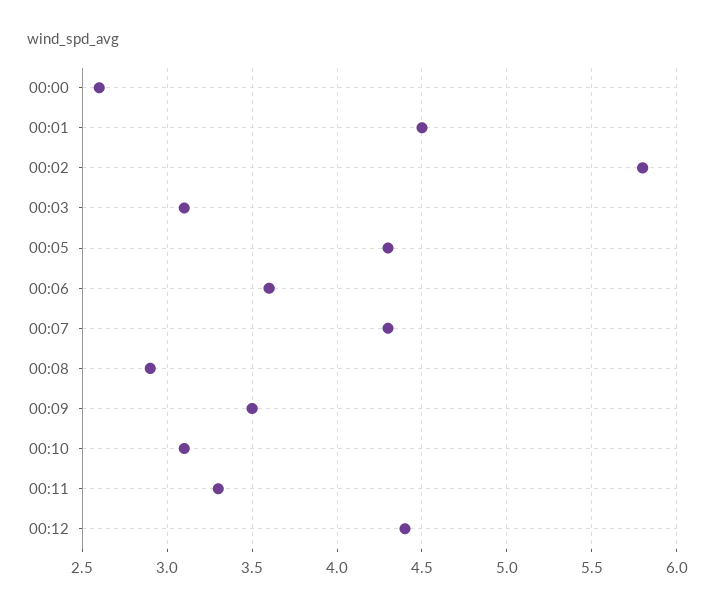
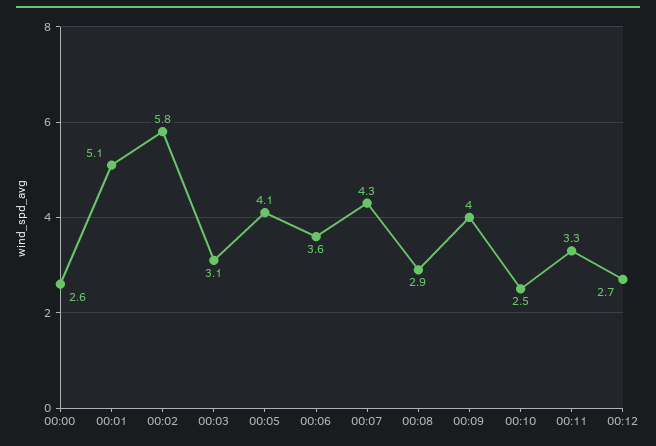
  {
    "00:00": 2.6,
-   "00:01": 4.5,
+   "00:01": 5.1,
    "00:02": 5.8,
    "00:03": 3.1,
-   "00:05": 4.3,
+   "00:05": 4.1,
    "00:06": 3.6,
    "00:07": 4.3,
    "00:08": 2.9,
-   "00:09": 3.5,
+   "00:09": 4,
-   "00:10": 3.1,
+   "00:10": 2.5,
    "00:11": 3.3,
-   "00:12": 4.4
+   "00:12": 2.7
  }

